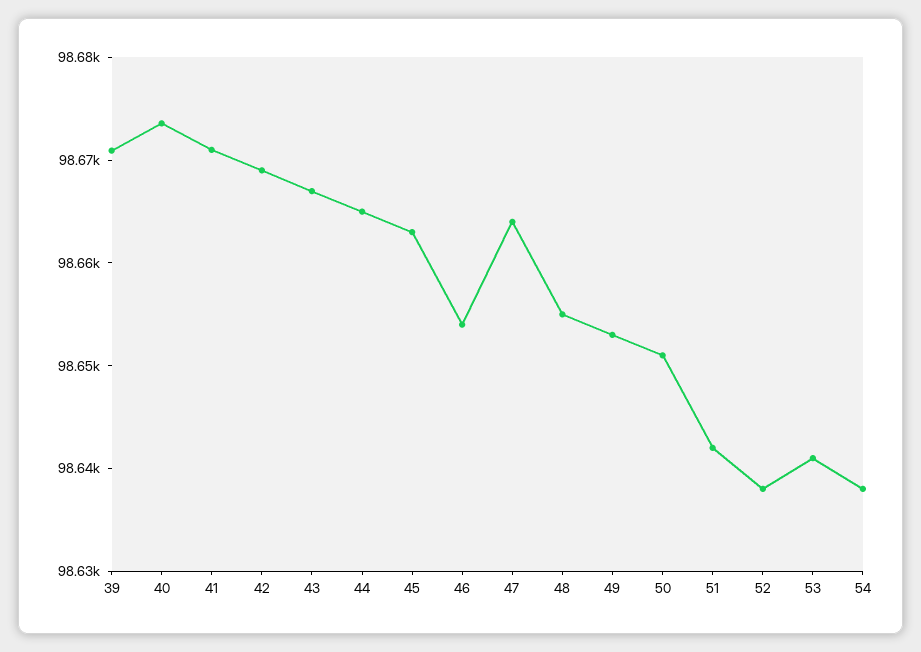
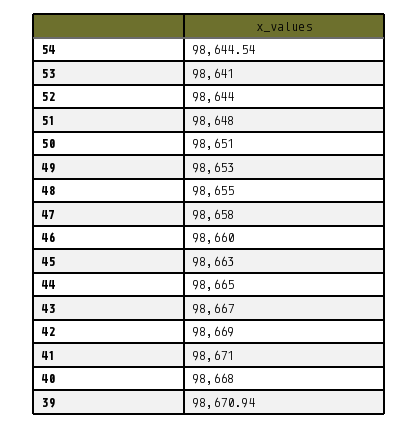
  {
    "39": 98670.94,
-   "40": 98674,
+   "40": 98668,
    "41": 98671,
    "42": 98669,
    "43": 98667,
    "44": 98665,
    "45": 98663,
-   "46": 98654,
+   "46": 98660,
-   "47": 98664,
+   "47": 98658,
    "48": 98655,
    "49": 98653,
    "50": 98651,
-   "51": 98642,
+   "51": 98648,
-   "52": 98638,
+   "52": 98644,
    "53": 98641,
-   "54": 98638
+   "54": 98644.54
  }

